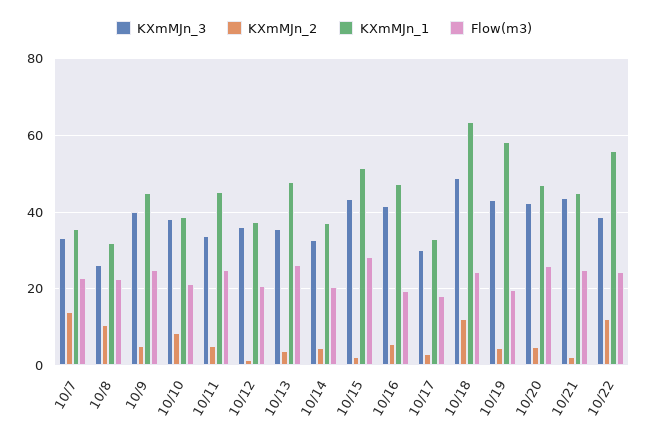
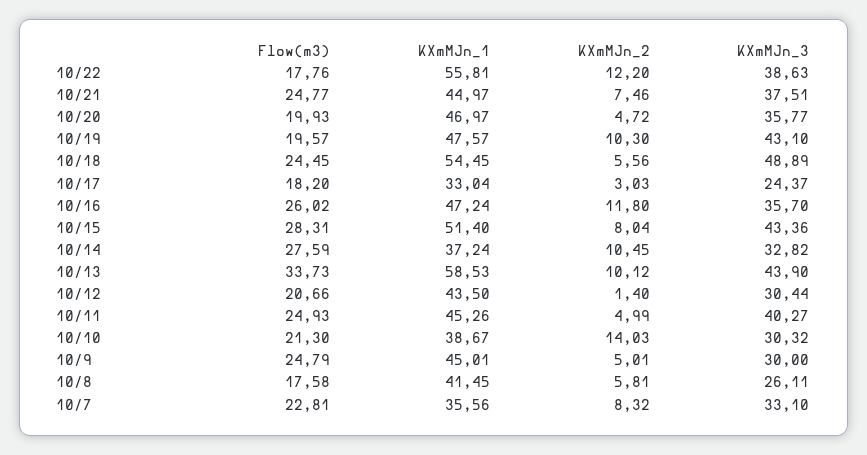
  {
    "KXmMJn_3": {
      "10/7": 33.1,
      "10/8": 26.11,
-     "10/9": 40,
+     "10/9": 30,
-     "10/10": 38,
+     "10/10": 30.32,
-     "10/11": 34,
+     "10/11": 40.27,
-     "10/12": 36,
+     "10/12": 30.44,
-     "10/13": 36,
+     "10/13": 43.9,
      "10/14": 32.82,
      "10/15": 43.36,
-     "10/16": 42,
+     "10/16": 35.7,
-     "10/17": 30,
+     "10/17": 24.37,
      "10/18": 48.89,
      "10/19": 43.1,
-     "10/20": 42,
+     "10/20": 35.77,
-     "10/21": 44,
+     "10/21": 37.51,
      "10/22": 38.63
    },
    "KXmMJn_2": {
-     "10/7": 14,
+     "10/7": 8.32,
-     "10/8": 10,
+     "10/8": 5.81,
      "10/9": 5.01,
-     "10/10": 8,
+     "10/10": 14.03,
      "10/11": 4.99,
      "10/12": 1.4,
-     "10/13": 4,
+     "10/13": 10.12,
-     "10/14": 4,
+     "10/14": 10.45,
-     "10/15": 2,
+     "10/15": 8.04,
-     "10/16": 6,
+     "10/16": 11.8,
      "10/17": 3.03,
-     "10/18": 12,
+     "10/18": 5.56,
-     "10/19": 4,
+     "10/19": 10.3,
      "10/20": 4.72,
-     "10/21": 2,
+     "10/21": 7.46,
      "10/22": 12.2
    },
    "KXmMJn_1": {
      "10/7": 35.56,
-     "10/8": 32,
+     "10/8": 41.45,
      "10/9": 45.01,
      "10/10": 38.67,
      "10/11": 45.26,
-     "10/12": 38,
+     "10/12": 43.5,
-     "10/13": 48,
+     "10/13": 58.53,
      "10/14": 37.24,
      "10/15": 51.4,
      "10/16": 47.24,
      "10/17": 33.04,
-     "10/18": 64,
+     "10/18": 54.45,
-     "10/19": 58,
+     "10/19": 47.57,
      "10/20": 46.97,
      "10/21": 44.97,
      "10/22": 55.81
    },
    "Flow(m3)": {
      "10/7": 22.81,
-     "10/8": 22,
+     "10/8": 17.58,
      "10/9": 24.79,
      "10/10": 21.3,
      "10/11": 24.93,
      "10/12": 20.66,
-     "10/13": 26,
+     "10/13": 33.73,
-     "10/14": 20,
+     "10/14": 27.59,
      "10/15": 28.31,
-     "10/16": 20,
+     "10/16": 26.02,
      "10/17": 18.2,
      "10/18": 24.45,
      "10/19": 19.57,
-     "10/20": 26,
+     "10/20": 19.93,
      "10/21": 24.77,
-     "10/22": 24
+     "10/22": 17.76
    }
  }

